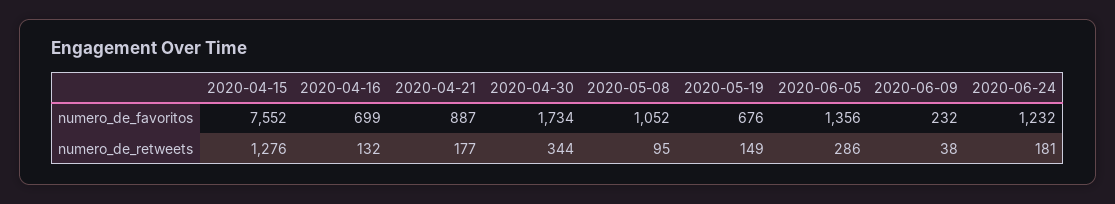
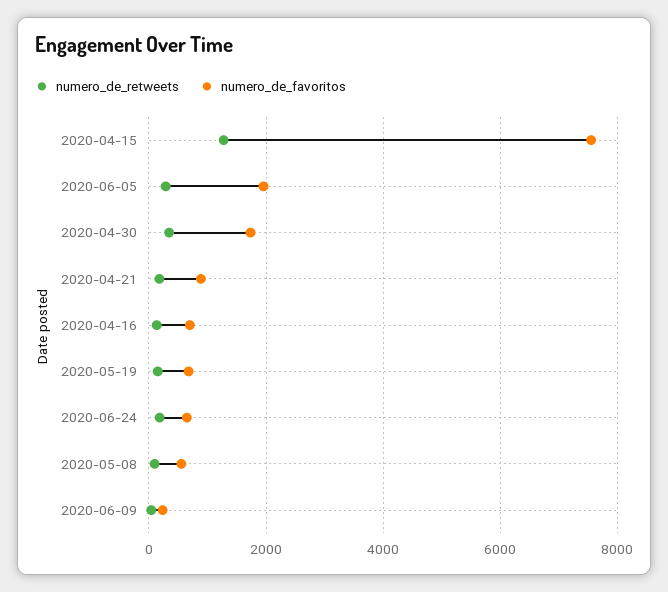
  {
    "numero_de_favoritos": {
      "2020-04-15": 7552,
      "2020-04-16": 699,
      "2020-04-21": 887,
      "2020-04-30": 1734,
-     "2020-05-08": 1052,
+     "2020-05-08": 600,
      "2020-05-19": 676,
-     "2020-06-05": 1356,
+     "2020-06-05": 2000,
      "2020-06-09": 232,
-     "2020-06-24": 1232
+     "2020-06-24": 600
    },
    "numero_de_retweets": {
      "2020-04-15": 1276,
      "2020-04-16": 132,
      "2020-04-21": 177,
      "2020-04-30": 344,
      "2020-05-08": 95,
      "2020-05-19": 149,
      "2020-06-05": 286,
      "2020-06-09": 38,
      "2020-06-24": 181
    }
  }

